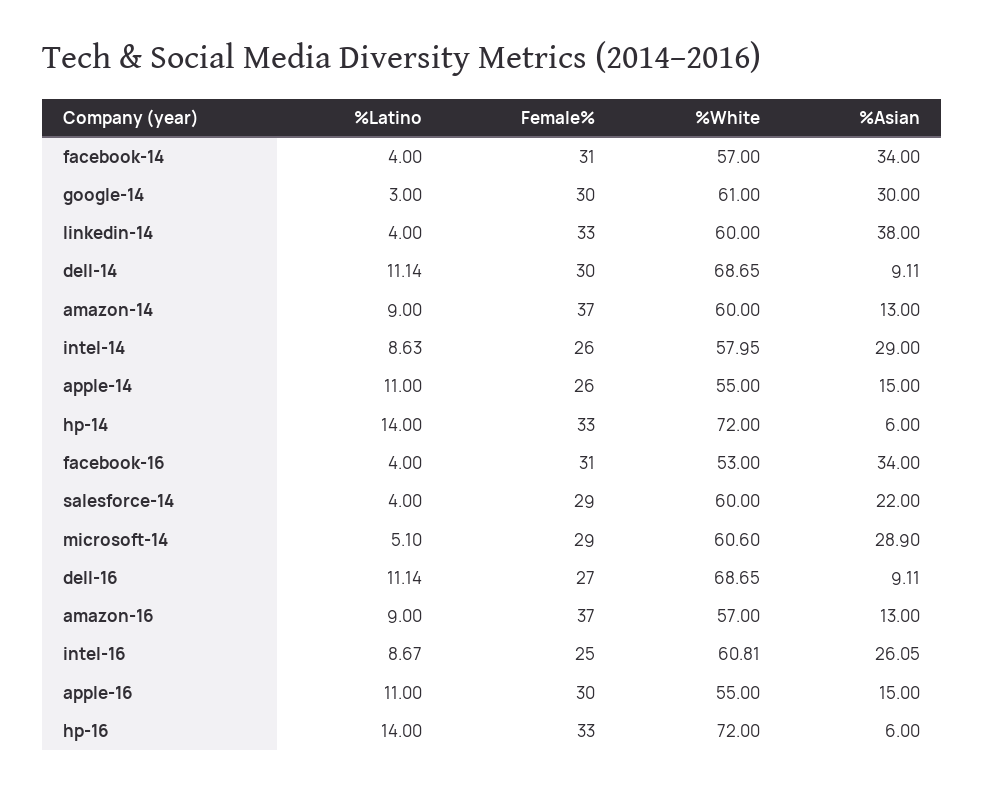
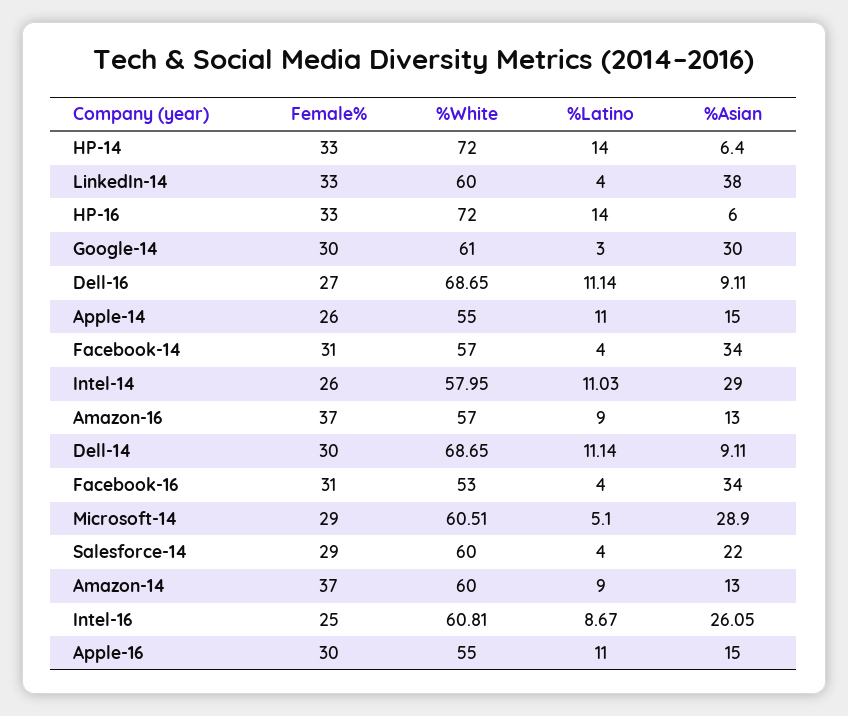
  {
    "%Latino": {
      "facebook-14": 4,
      "google-14": 3,
      "linkedin-14": 4,
      "dell-14": 11.14,
      "amazon-14": 9,
-     "intel-14": 8.63,
+     "intel-14": 11.03,
      "apple-14": 11,
      "hp-14": 14,
      "facebook-16": 4,
      "salesforce-14": 4,
      "microsoft-14": 5.1,
      "dell-16": 11.14,
      "amazon-16": 9,
      "intel-16": 8.67,
      "apple-16": 11,
      "hp-16": 14
    },
    "Female%": {
      "facebook-14": 31,
      "google-14": 30,
      "linkedin-14": 33,
      "dell-14": 30,
      "amazon-14": 37,
      "intel-14": 26,
      "apple-14": 26,
      "hp-14": 33,
      "facebook-16": 31,
      "salesforce-14": 29,
      "microsoft-14": 29,
      "dell-16": 27,
      "amazon-16": 37,
      "intel-16": 25,
      "apple-16": 30,
      "hp-16": 33
    },
    "%White": {
      "facebook-14": 57,
      "google-14": 61,
      "linkedin-14": 60,
      "dell-14": 68.65,
      "amazon-14": 60,
      "intel-14": 57.95,
      "apple-14": 55,
      "hp-14": 72,
      "facebook-16": 53,
      "salesforce-14": 60,
-     "microsoft-14": 60.6,
+     "microsoft-14": 60.51,
      "dell-16": 68.65,
      "amazon-16": 57,
      "intel-16": 60.81,
      "apple-16": 55,
      "hp-16": 72
    },
    "%Asian": {
      "facebook-14": 34,
      "google-14": 30,
      "linkedin-14": 38,
      "dell-14": 9.11,
      "amazon-14": 13,
      "intel-14": 29,
      "apple-14": 15,
-     "hp-14": 6,
+     "hp-14": 6.4,
      "facebook-16": 34,
      "salesforce-14": 22,
      "microsoft-14": 28.9,
      "dell-16": 9.11,
      "amazon-16": 13,
      "intel-16": 26.05,
      "apple-16": 15,
      "hp-16": 6
    }
  }

